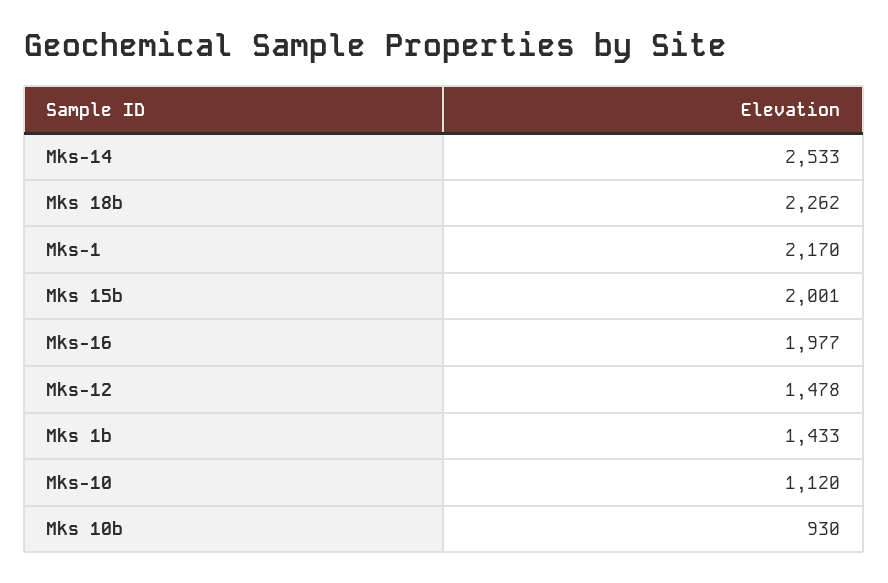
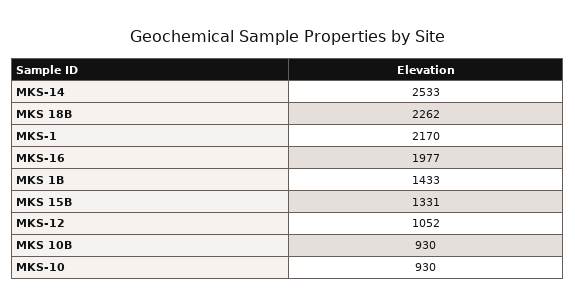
  {
    "Mks-14": 2533,
    "Mks 18b": 2262,
    "Mks-1": 2170,
-   "Mks 15b": 2001,
+   "Mks 15b": 1331,
    "Mks-16": 1977,
-   "Mks-12": 1478,
+   "Mks-12": 1052,
    "Mks 1b": 1433,
-   "Mks-10": 1120,
+   "Mks-10": 930,
    "Mks 10b": 930
  }

